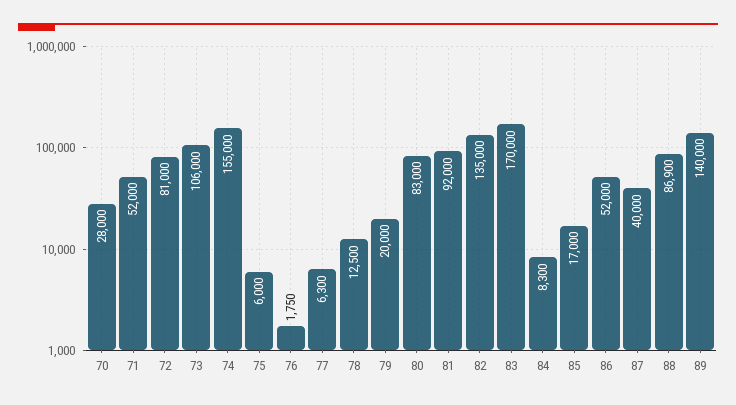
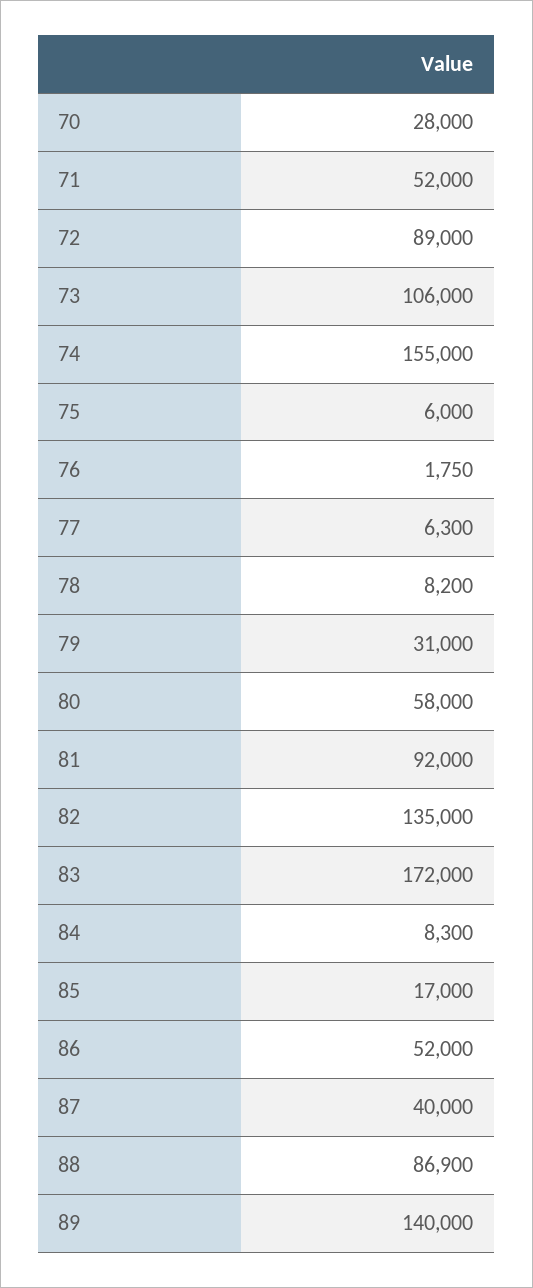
  {
    "70": 28000,
    "71": 52000,
-   "72": 81000,
+   "72": 89000,
    "73": 106000,
    "74": 155000,
    "75": 6000,
    "76": 1750,
    "77": 6300,
-   "78": 12500,
+   "78": 8200,
-   "79": 20000,
+   "79": 31000,
-   "80": 83000,
+   "80": 58000,
    "81": 92000,
    "82": 135000,
-   "83": 170000,
+   "83": 172000,
    "84": 8300,
    "85": 17000,
    "86": 52000,
    "87": 40000,
    "88": 86900,
    "89": 140000
  }

